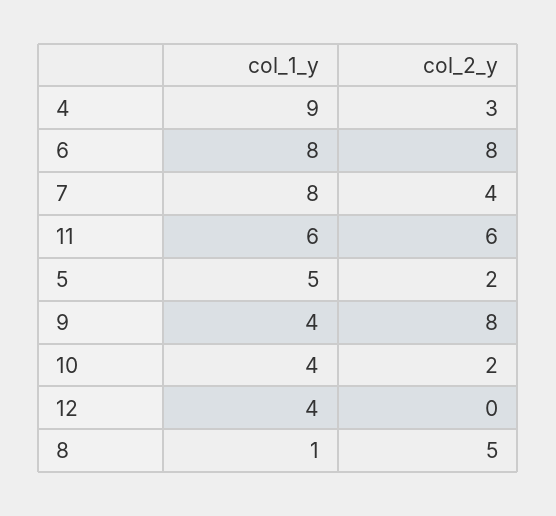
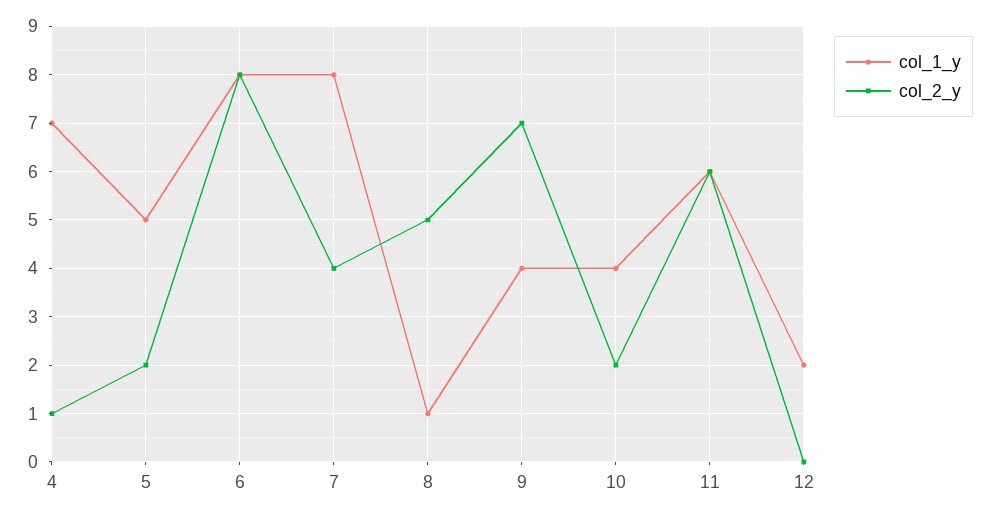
  {
    "col_1_y": {
-     "4": 9,
+     "4": 7,
      "6": 8,
      "7": 8,
      "11": 6,
      "5": 5,
      "9": 4,
      "10": 4,
-     "12": 4,
+     "12": 2,
      "8": 1
    },
    "col_2_y": {
-     "4": 3,
+     "4": 1,
      "6": 8,
      "7": 4,
      "11": 6,
      "5": 2,
-     "9": 8,
+     "9": 7,
      "10": 2,
      "12": 0,
      "8": 5
    }
  }

